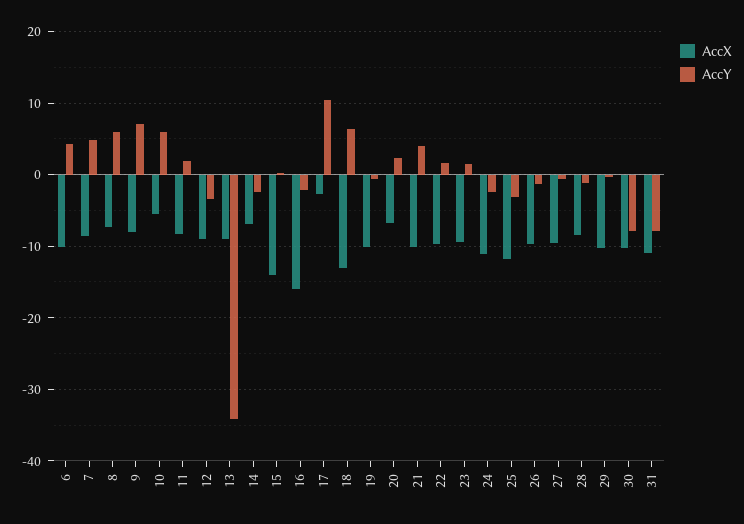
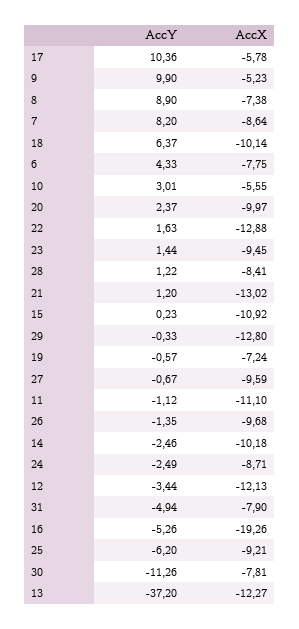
  {
    "AccX": {
-     "6": -10,
+     "6": -7.75,
      "7": -8.64,
      "8": -7.38,
-     "9": -8,
+     "9": -5.23,
      "10": -5.55,
-     "11": -8,
+     "11": -11.1,
-     "12": -9,
+     "12": -12.13,
-     "13": -9,
+     "13": -12.27,
-     "14": -7,
+     "14": -10.18,
-     "15": -14,
+     "15": -10.92,
-     "16": -16,
+     "16": -19.26,
-     "17": -3,
+     "17": -5.78,
-     "18": -13,
+     "18": -10.14,
-     "19": -10,
+     "19": -7.24,
-     "20": -7,
+     "20": -9.97,
-     "21": -10,
+     "21": -13.02,
-     "22": -10,
+     "22": -12.88,
      "23": -9.45,
-     "24": -11,
+     "24": -8.71,
-     "25": -12,
+     "25": -9.21,
      "26": -9.68,
      "27": -9.59,
      "28": -8.41,
-     "29": -10,
+     "29": -12.8,
-     "30": -10,
+     "30": -7.81,
-     "31": -11
+     "31": -7.9
    },
    "AccY": {
      "6": 4.33,
-     "7": 5,
+     "7": 8.2,
-     "8": 6,
+     "8": 8.9,
-     "9": 7,
+     "9": 9.9,
-     "10": 6,
+     "10": 3.01,
-     "11": 2,
+     "11": -1.12,
      "12": -3.44,
-     "13": -34,
+     "13": -37.2,
      "14": -2.46,
      "15": 0.23,
-     "16": -2,
+     "16": -5.26,
      "17": 10.36,
      "18": 6.37,
      "19": -0.57,
      "20": 2.37,
-     "21": 4,
+     "21": 1.2,
      "22": 1.63,
      "23": 1.44,
      "24": -2.49,
-     "25": -3,
+     "25": -6.2,
      "26": -1.35,
      "27": -0.67,
-     "28": -1,
+     "28": 1.22,
      "29": -0.33,
-     "30": -8,
+     "30": -11.26,
-     "31": -8
+     "31": -4.94
    }
  }

